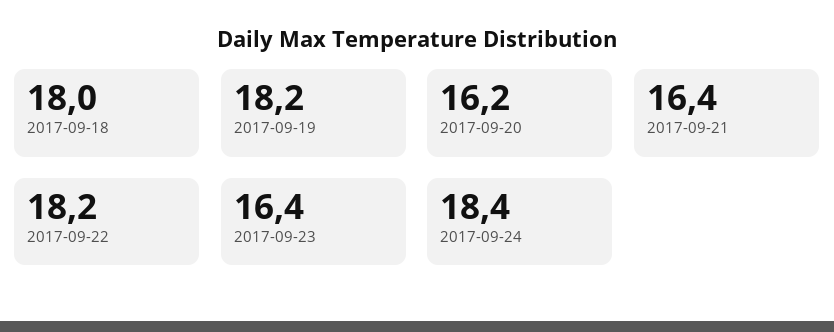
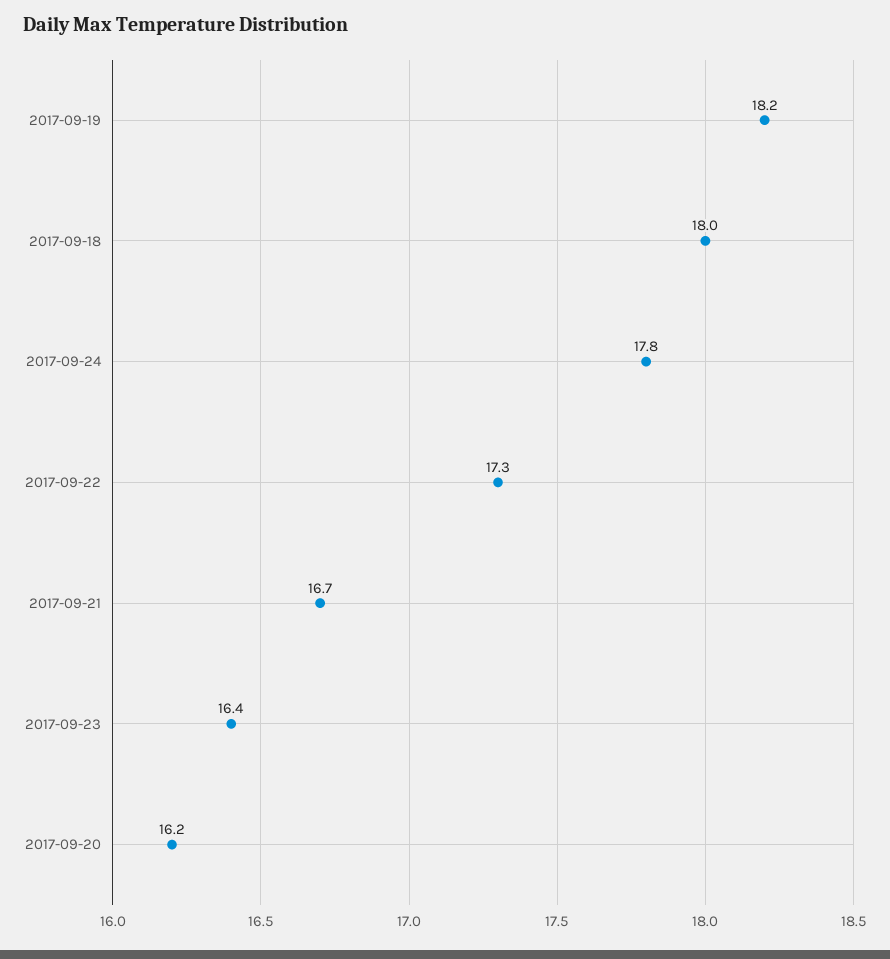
  {
    "2017-09-18": 18,
    "2017-09-19": 18.2,
    "2017-09-20": 16.2,
-   "2017-09-21": 16.4,
+   "2017-09-21": 16.7,
-   "2017-09-22": 18.2,
+   "2017-09-22": 17.3,
    "2017-09-23": 16.4,
-   "2017-09-24": 18.4
+   "2017-09-24": 17.8
  }

